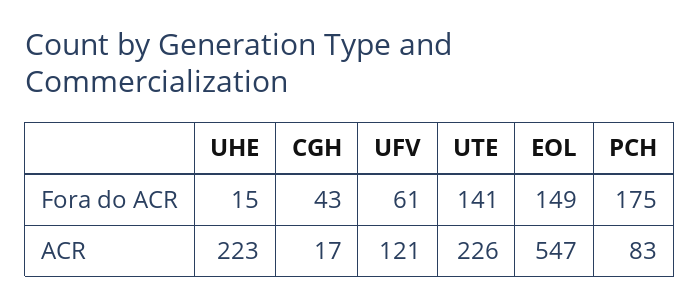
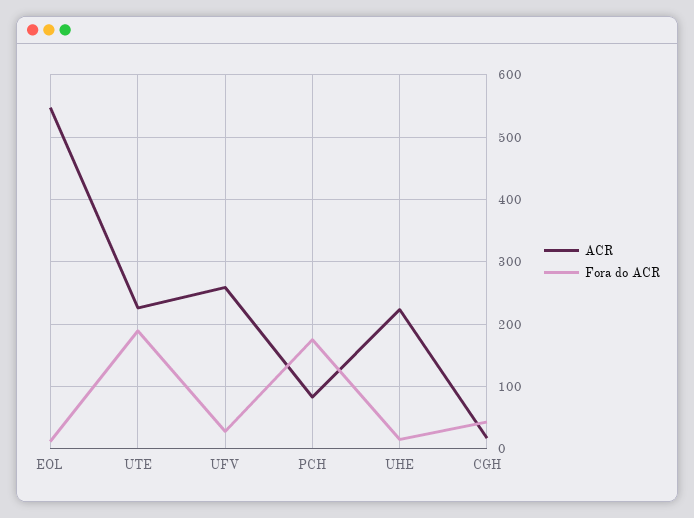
  {
    "Fora do ACR": {
      "UHE": 15,
      "CGH": 43,
-     "UFV": 61,
+     "UFV": 30,
-     "UTE": 141,
+     "UTE": 190,
-     "EOL": 149,
+     "EOL": 10,
      "PCH": 175
    },
    "ACR": {
      "UHE": 223,
      "CGH": 17,
-     "UFV": 121,
+     "UFV": 260,
      "UTE": 226,
      "EOL": 547,
      "PCH": 83
    }
  }

